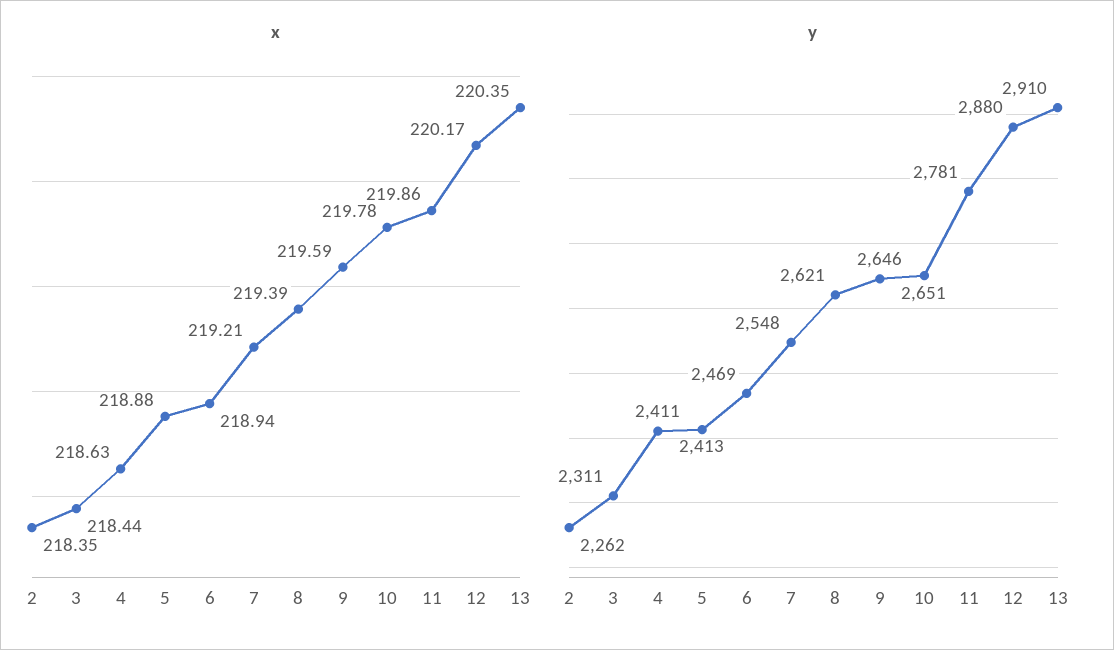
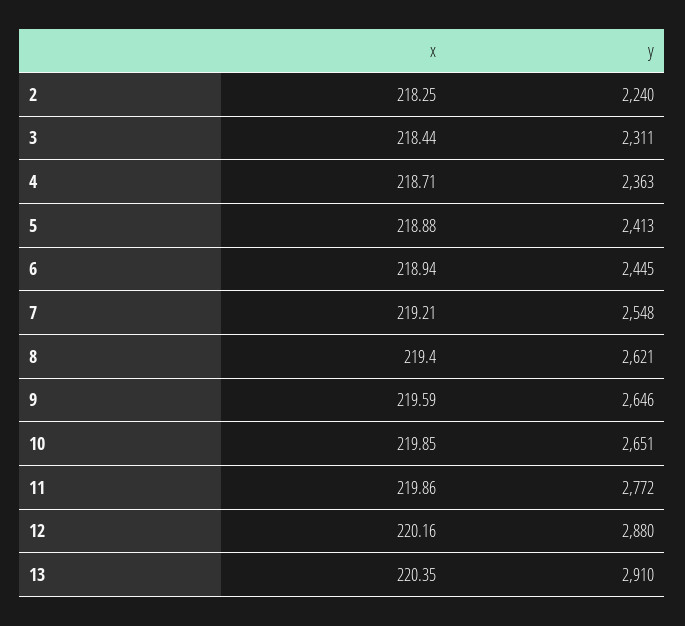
  {
    "x": {
-     "2": 218.35,
+     "2": 218.25,
      "3": 218.44,
-     "4": 218.63,
+     "4": 218.71,
      "5": 218.88,
      "6": 218.94,
      "7": 219.21,
-     "8": 219.39,
+     "8": 219.4,
      "9": 219.59,
-     "10": 219.78,
+     "10": 219.85,
      "11": 219.86,
-     "12": 220.17,
+     "12": 220.16,
      "13": 220.35
    },
    "y": {
-     "2": 2262,
+     "2": 2240,
      "3": 2311,
-     "4": 2411,
+     "4": 2363,
      "5": 2413,
-     "6": 2469,
+     "6": 2445,
      "7": 2548,
      "8": 2621,
      "9": 2646,
      "10": 2651,
-     "11": 2781,
+     "11": 2772,
      "12": 2880,
      "13": 2910
    }
  }

